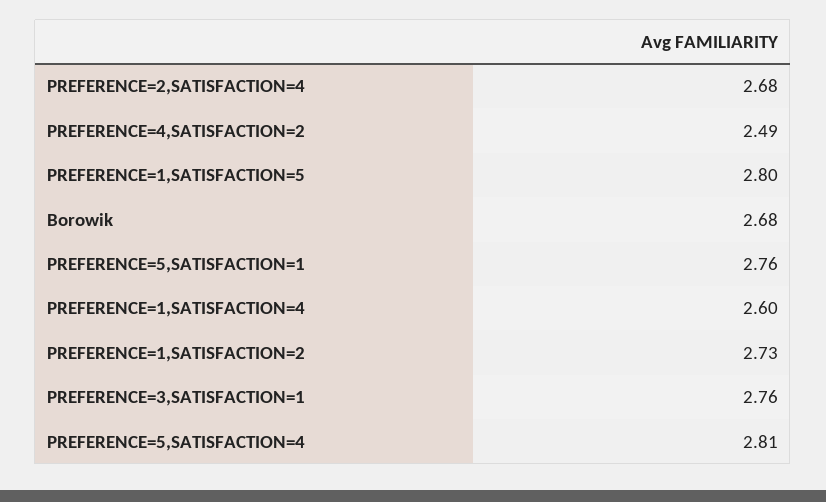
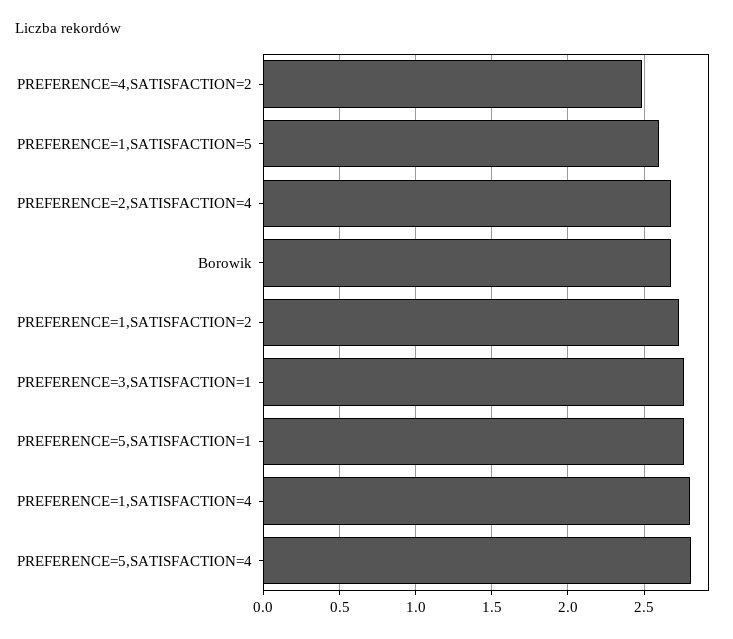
  {
    "PREFERENCE=2,SATISFACTION=4": 2.68,
    "PREFERENCE=4,SATISFACTION=2": 2.49,
-   "PREFERENCE=1,SATISFACTION=5": 2.8,
+   "PREFERENCE=1,SATISFACTION=5": 2.6,
    "Borowik": 2.68,
    "PREFERENCE=5,SATISFACTION=1": 2.76,
-   "PREFERENCE=1,SATISFACTION=4": 2.6,
+   "PREFERENCE=1,SATISFACTION=4": 2.8,
    "PREFERENCE=1,SATISFACTION=2": 2.73,
    "PREFERENCE=3,SATISFACTION=1": 2.76,
    "PREFERENCE=5,SATISFACTION=4": 2.81
  }

